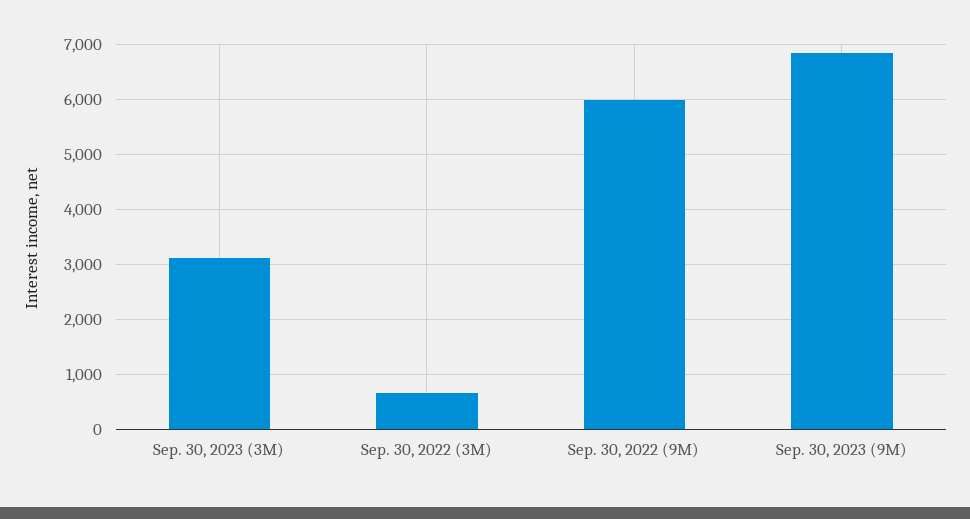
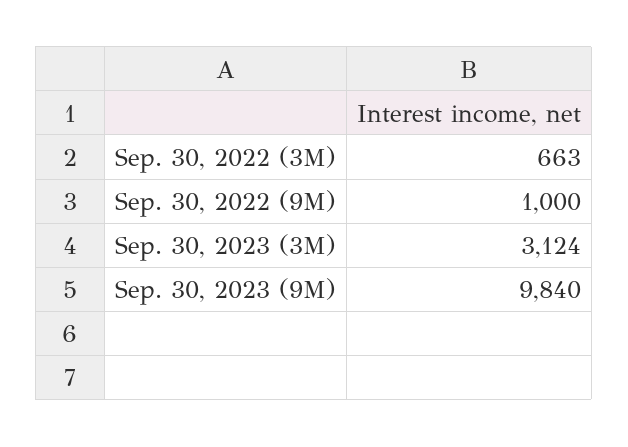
  {
    "Sep. 30, 2023 (3M)": 3124,
    "Sep. 30, 2022 (3M)": 663,
-   "Sep. 30, 2022 (9M)": 6000,
+   "Sep. 30, 2022 (9M)": 1000,
-   "Sep. 30, 2023 (9M)": 6800
+   "Sep. 30, 2023 (9M)": 9840
  }

